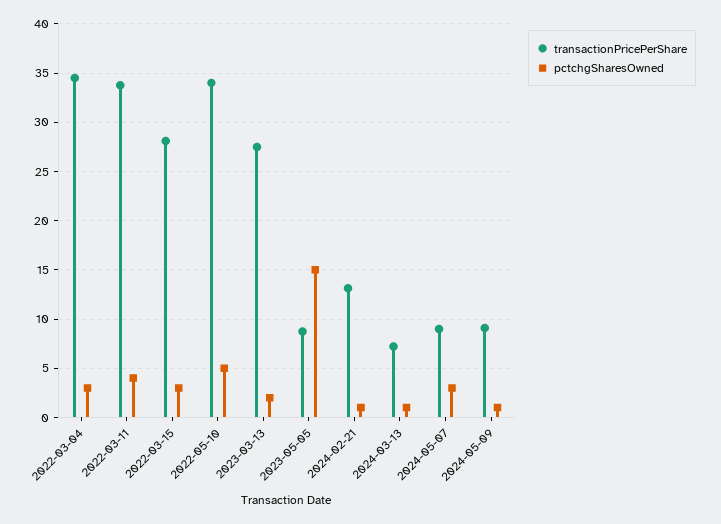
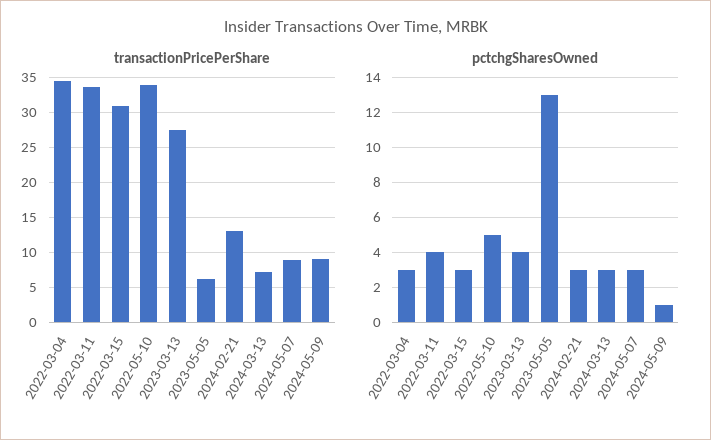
  {
    "transactionPricePerShare": {
      "2022-03-04": 35,
      "2022-03-11": 34,
-     "2022-03-15": 28,
+     "2022-03-15": 31,
      "2022-05-10": 34,
      "2023-03-13": 27,
-     "2023-05-05": 9,
+     "2023-05-05": 6,
      "2024-02-21": 13,
      "2024-03-13": 7,
      "2024-05-07": 9,
      "2024-05-09": 9
    },
    "pctchgSharesOwned": {
      "2022-03-04": 3,
      "2022-03-11": 4,
      "2022-03-15": 3,
      "2022-05-10": 5,
-     "2023-03-13": 2,
+     "2023-03-13": 4,
-     "2023-05-05": 15,
+     "2023-05-05": 13,
-     "2024-02-21": 1,
+     "2024-02-21": 3,
-     "2024-03-13": 1,
+     "2024-03-13": 3,
      "2024-05-07": 3,
      "2024-05-09": 1
    }
  }

